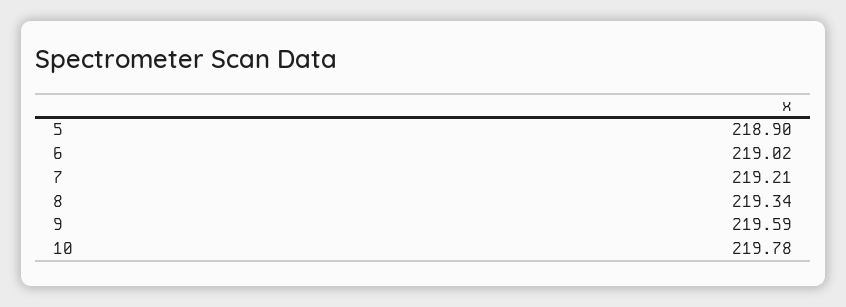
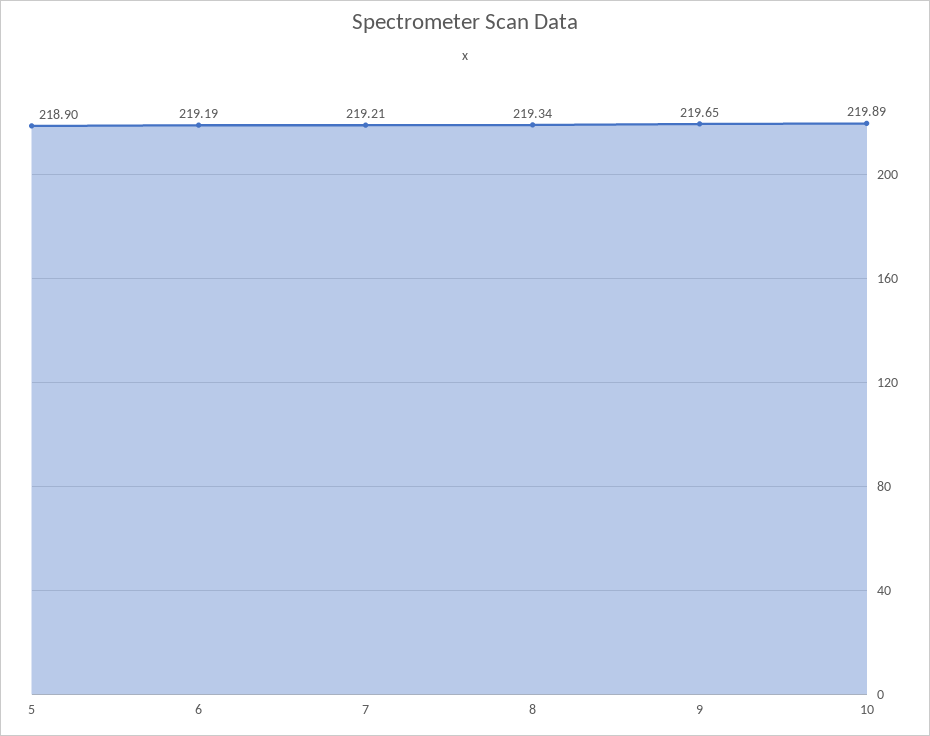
  {
    "5": 218.9,
-   "6": 219.02,
+   "6": 219.19,
    "7": 219.21,
    "8": 219.34,
-   "9": 219.59,
+   "9": 219.65,
-   "10": 219.78
+   "10": 219.89
  }

